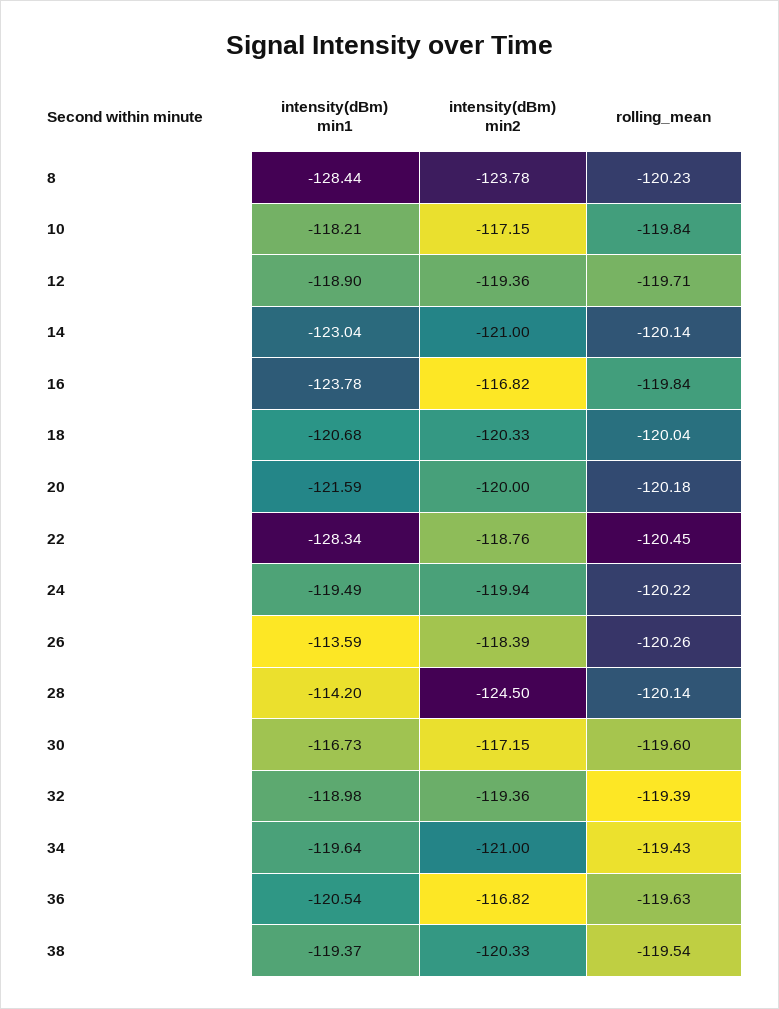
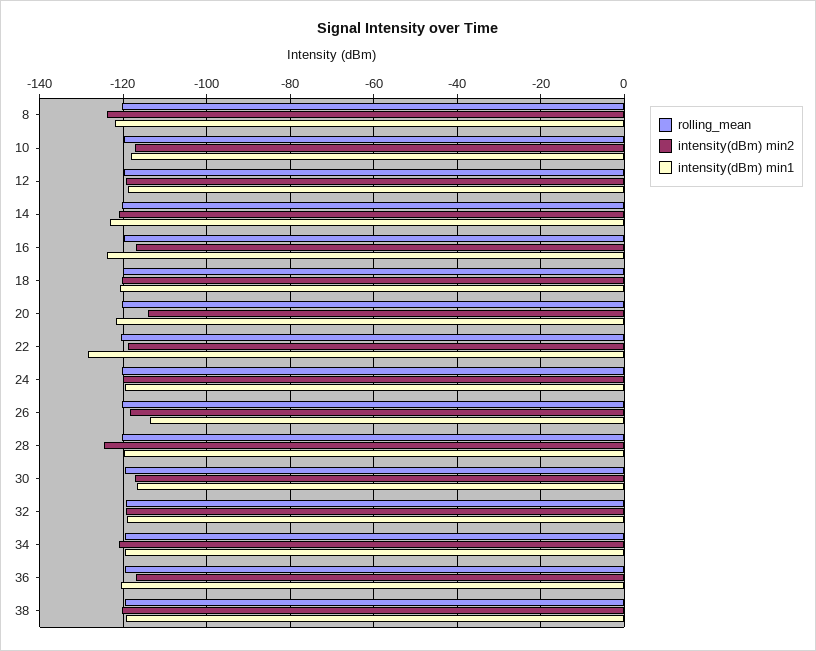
  {
    "intensity(dBm) min1": {
-     "8": -128.44,
+     "8": -122,
      "10": -118.21,
      "12": -118.9,
      "14": -123.04,
      "16": -123.78,
      "18": -120.68,
      "20": -121.59,
      "22": -128.34,
      "24": -119.49,
      "26": -113.59,
-     "28": -114.2,
+     "28": -120,
      "30": -116.73,
      "32": -118.98,
      "34": -119.64,
      "36": -120.54,
      "38": -119.37
    },
    "intensity(dBm) min2": {
      "8": -123.78,
      "10": -117.15,
      "12": -119.36,
      "14": -121,
      "16": -116.82,
      "18": -120.33,
-     "20": -120,
+     "20": -114,
      "22": -118.76,
      "24": -119.94,
      "26": -118.39,
      "28": -124.5,
      "30": -117.15,
      "32": -119.36,
      "34": -121,
      "36": -116.82,
      "38": -120.33
    },
    "rolling_mean": {
      "8": -120.23,
      "10": -119.84,
      "12": -119.71,
      "14": -120.14,
      "16": -119.84,
      "18": -120.04,
      "20": -120.18,
      "22": -120.45,
      "24": -120.22,
      "26": -120.26,
      "28": -120.14,
      "30": -119.6,
      "32": -119.39,
      "34": -119.43,
      "36": -119.63,
      "38": -119.54
    }
  }

